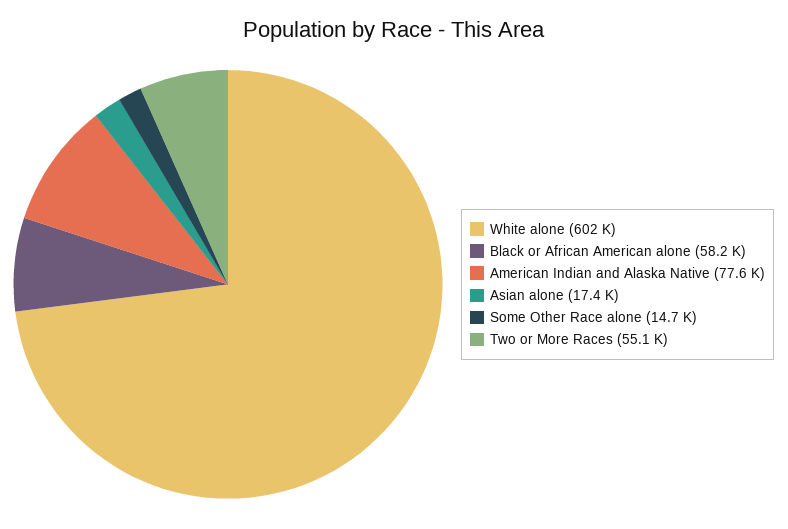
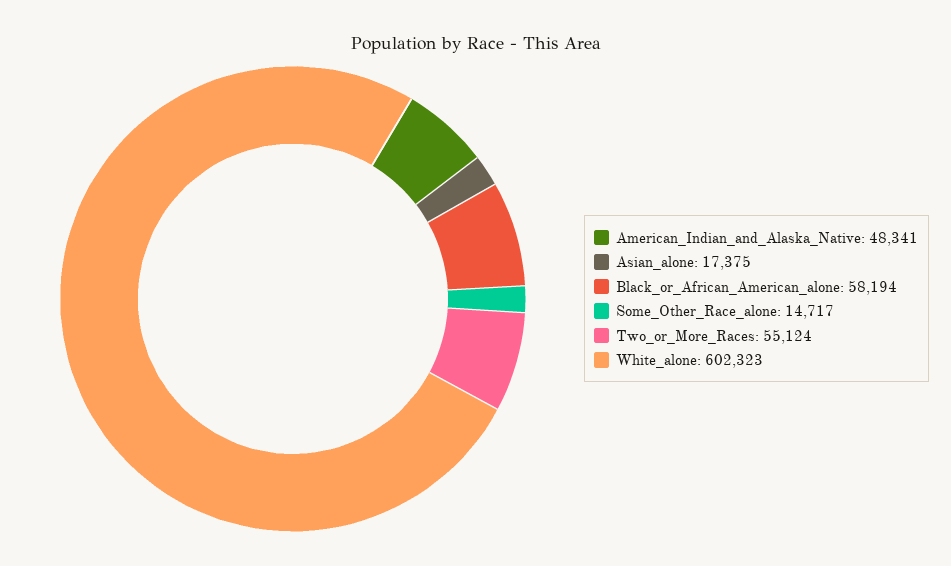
  {
    "White alone": 602323,
    "Black or African American alone": 58194,
-   "American Indian and Alaska Native": 77600,
+   "American Indian and Alaska Native": 48341,
    "Asian alone": 17375,
    "Some Other Race alone": 14717,
    "Two or More Races": 55124
  }

